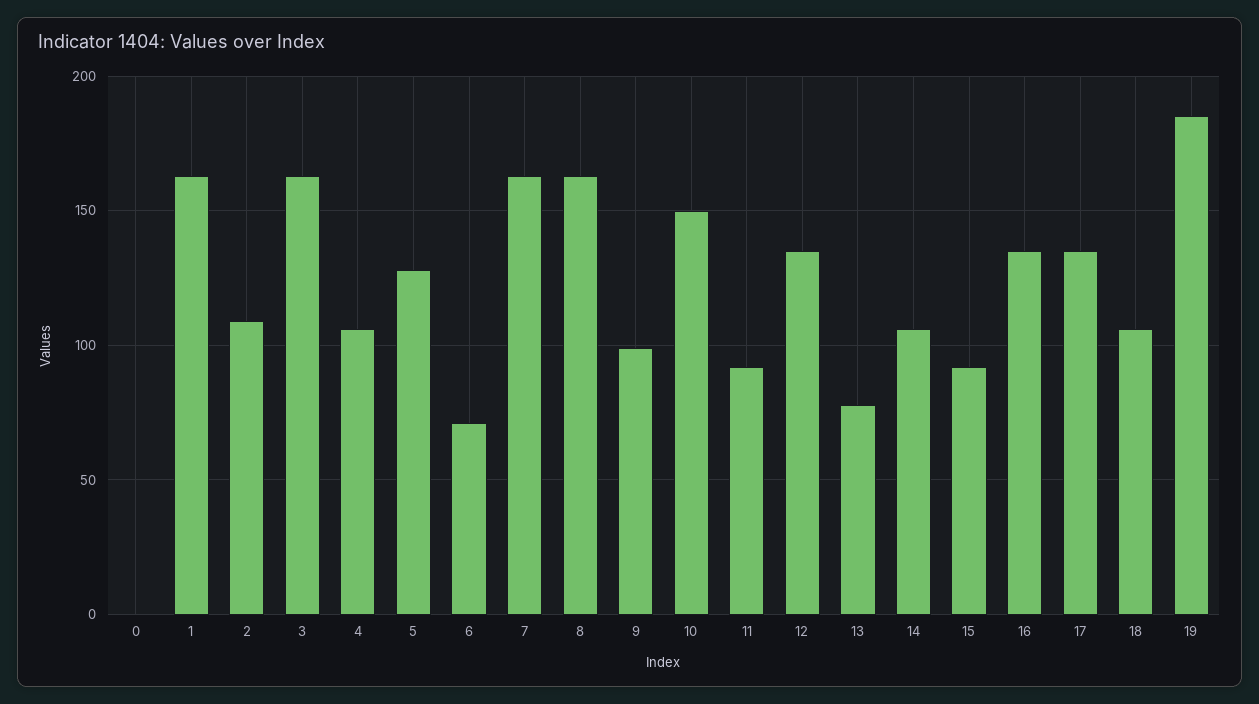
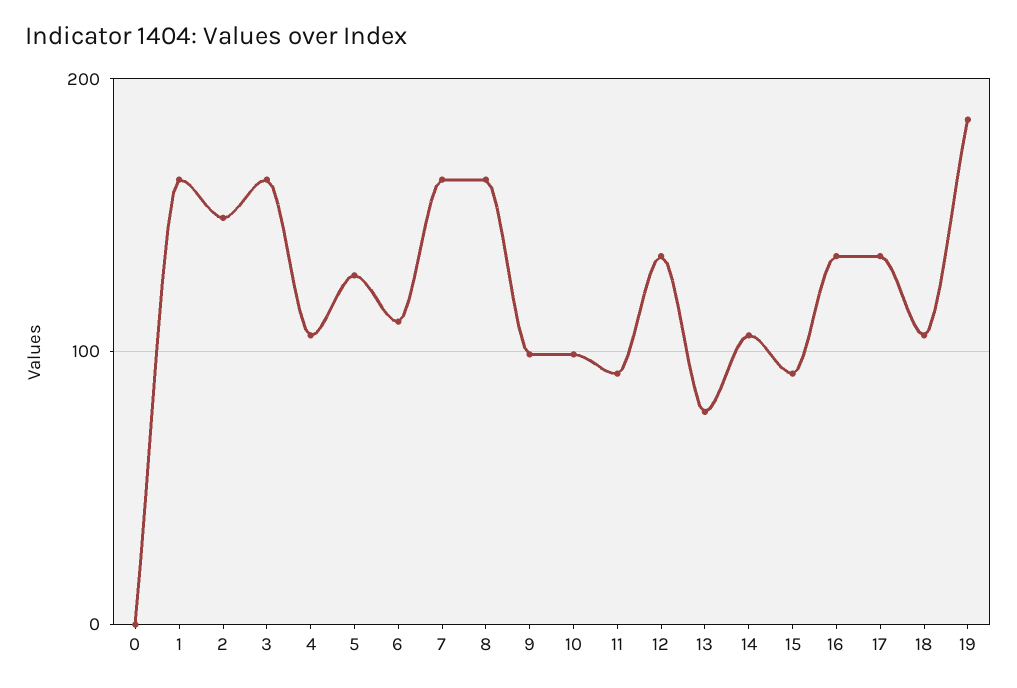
  {
    "0": 0,
    "1": 165,
-   "2": 110,
+   "2": 150,
    "3": 165,
    "4": 105,
    "5": 130,
-   "6": 70,
+   "6": 110,
    "7": 165,
    "8": 165,
    "9": 100,
-   "10": 150,
+   "10": 100,
    "11": 90,
    "12": 135,
    "13": 80,
    "14": 105,
    "15": 90,
    "16": 135,
    "17": 135,
    "18": 105,
    "19": 185
  }

